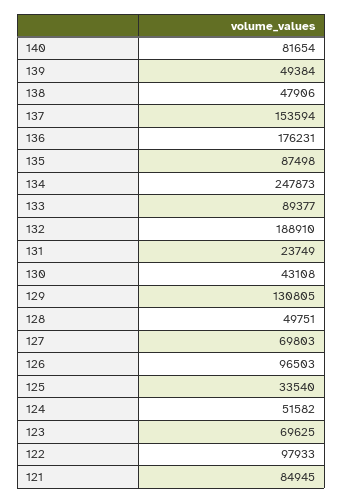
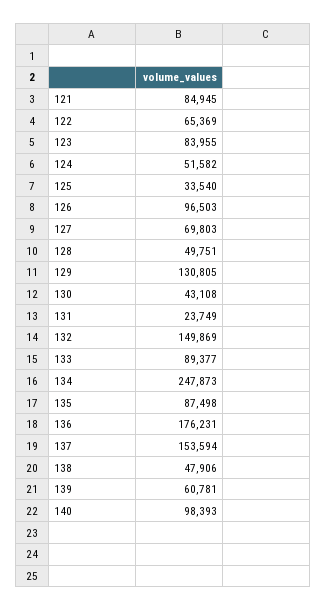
  {
-   "140": 81654,
+   "140": 98393,
-   "139": 49384,
+   "139": 60781,
    "138": 47906,
    "137": 153594,
    "136": 176231,
    "135": 87498,
    "134": 247873,
    "133": 89377,
-   "132": 188910,
+   "132": 149869,
    "131": 23749,
    "130": 43108,
    "129": 130805,
    "128": 49751,
    "127": 69803,
    "126": 96503,
    "125": 33540,
    "124": 51582,
-   "123": 69625,
+   "123": 83955,
-   "122": 97933,
+   "122": 65369,
    "121": 84945
  }

